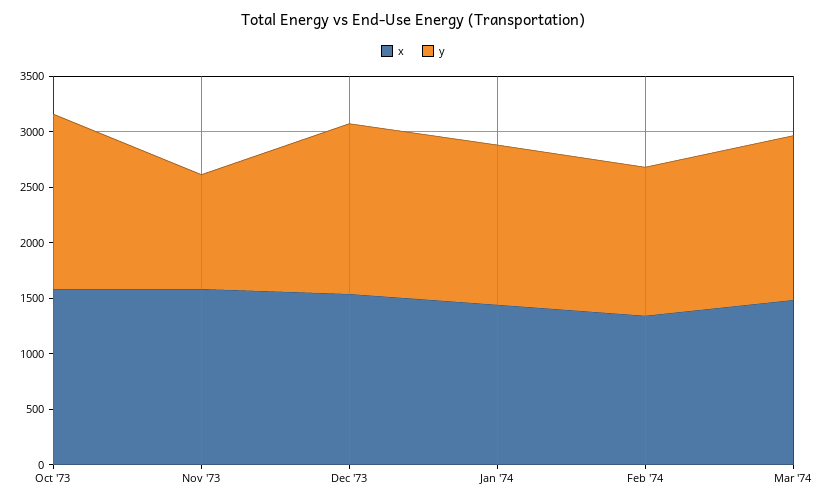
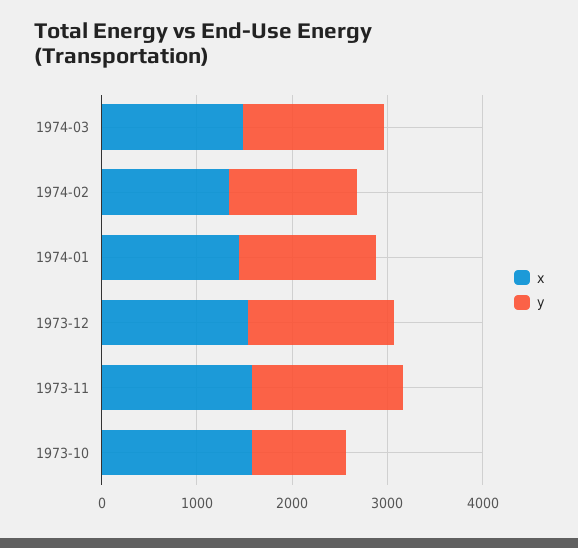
  {
    "x": {
      "Oct '73": 1600,
      "Nov '73": 1600,
      "Dec '73": 1500,
      "Jan '74": 1400,
      "Feb '74": 1300,
      "Mar '74": 1500
    },
    "y": {
-     "Oct '73": 1600,
+     "Oct '73": 1000,
-     "Nov '73": 1000,
+     "Nov '73": 1600,
      "Dec '73": 1500,
      "Jan '74": 1400,
      "Feb '74": 1300,
      "Mar '74": 1500
    }
  }

